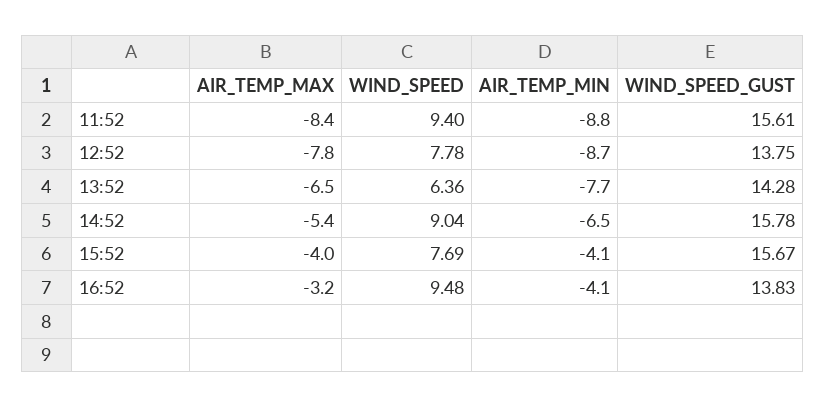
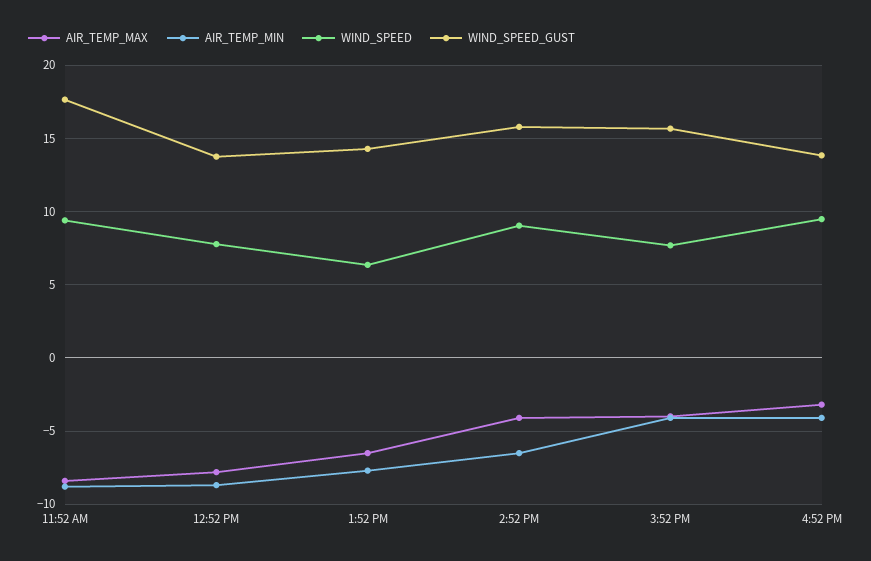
  {
    "AIR_TEMP_MAX": {
      "11:52": -8.4,
      "12:52": -7.8,
      "13:52": -6.5,
-     "14:52": -5.4,
+     "14:52": -4,
      "15:52": -4,
      "16:52": -3.2
    },
    "WIND_SPEED": {
      "11:52": 9.4,
      "12:52": 7.78,
      "13:52": 6.36,
      "14:52": 9.04,
      "15:52": 7.69,
      "16:52": 9.48
    },
    "AIR_TEMP_MIN": {
      "11:52": -8.8,
      "12:52": -8.7,
      "13:52": -7.7,
      "14:52": -6.5,
      "15:52": -4.1,
      "16:52": -4.1
    },
    "WIND_SPEED_GUST": {
-     "11:52": 15.61,
+     "11:52": 17.5,
      "12:52": 13.75,
      "13:52": 14.28,
      "14:52": 15.78,
      "15:52": 15.67,
      "16:52": 13.83
    }
  }

